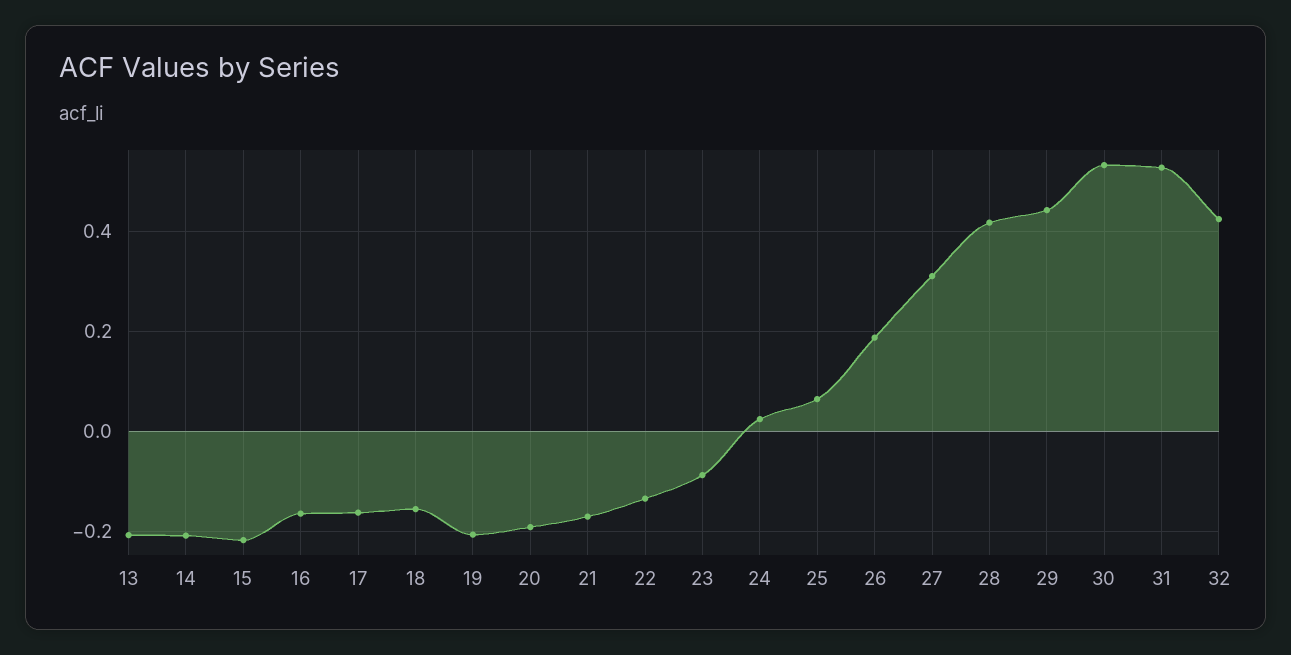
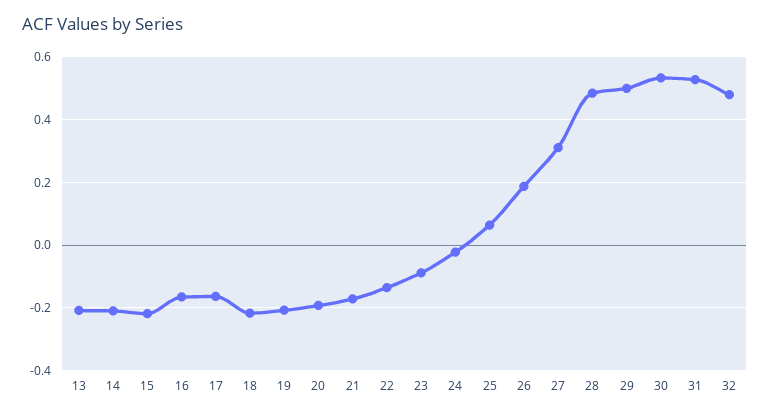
  {
    "13": -0.2,
    "14": -0.2,
    "15": -0.22,
    "16": -0.16,
    "17": -0.16,
-   "18": -0.16,
+   "18": -0.22,
    "19": -0.2,
    "20": -0.2,
    "21": -0.18,
    "22": -0.14,
    "23": -0.08,
-   "24": 0.02,
+   "24": -0.02,
    "25": 0.06,
    "26": 0.18,
    "27": 0.32,
-   "28": 0.42,
+   "28": 0.48,
-   "29": 0.44,
+   "29": 0.5,
    "30": 0.54,
    "31": 0.52,
-   "32": 0.42
+   "32": 0.48
  }

